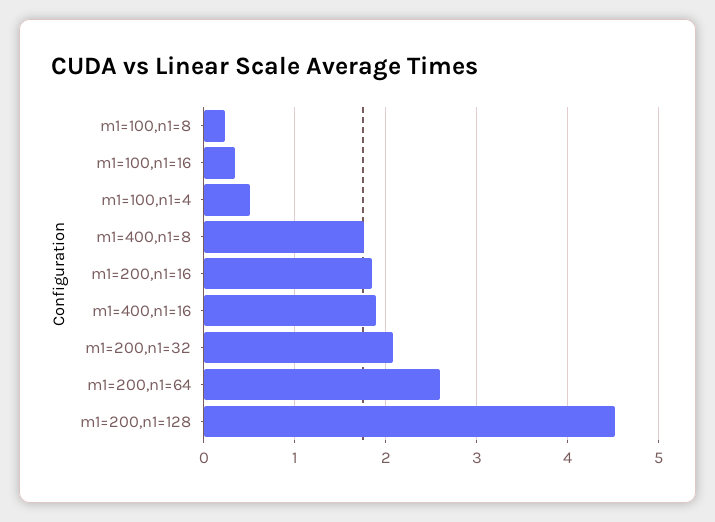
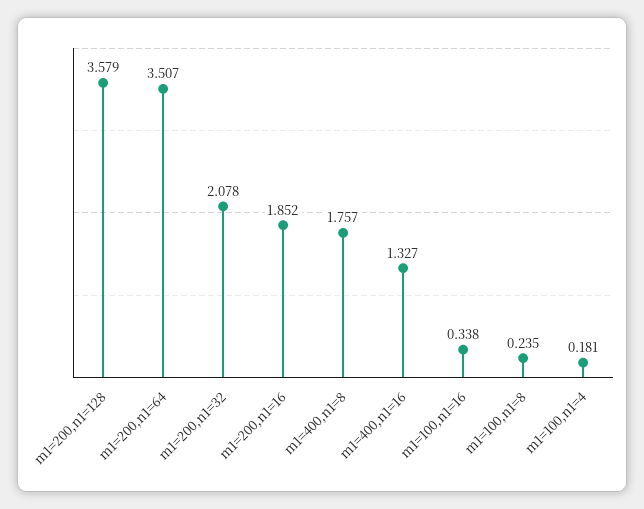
  {
    "m1=100,n1=8": 0.235,
    "m1=100,n1=16": 0.338,
-   "m1=100,n1=4": 0.5,
+   "m1=100,n1=4": 0.181,
    "m1=400,n1=8": 1.757,
    "m1=200,n1=16": 1.852,
-   "m1=400,n1=16": 1.9,
+   "m1=400,n1=16": 1.327,
    "m1=200,n1=32": 2.078,
-   "m1=200,n1=64": 2.6,
+   "m1=200,n1=64": 3.507,
-   "m1=200,n1=128": 4.5
+   "m1=200,n1=128": 3.579
  }

